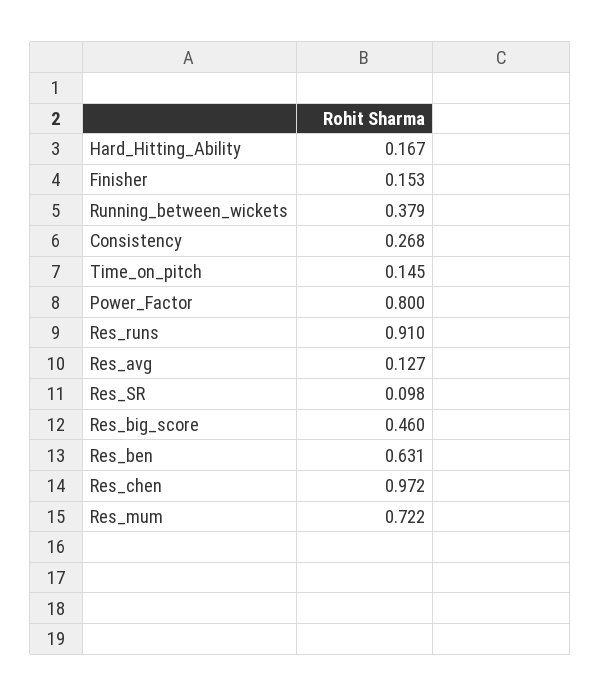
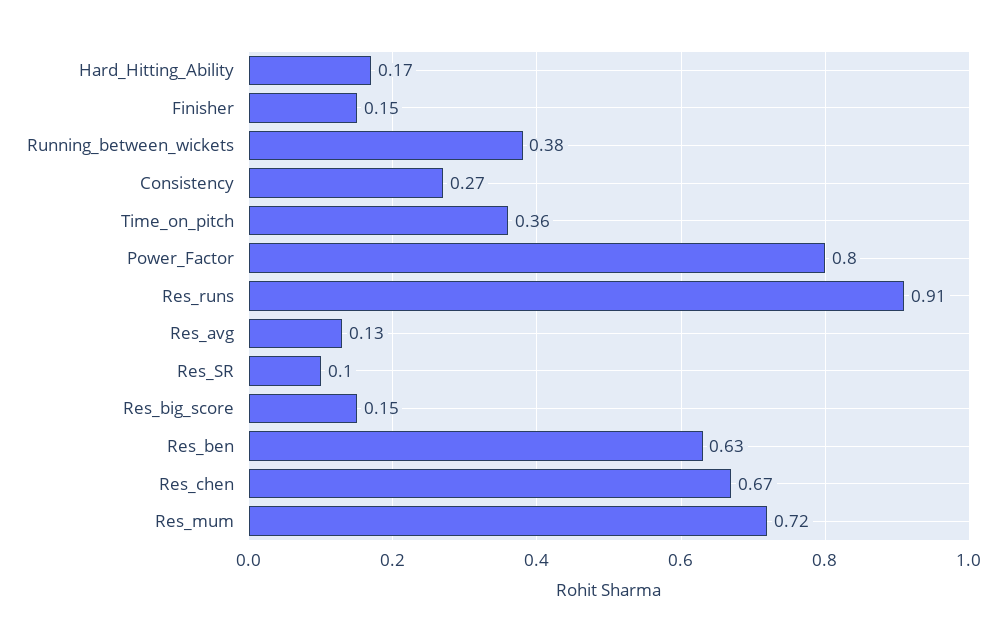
  {
    "Hard_Hitting_Ability": 0.167,
    "Finisher": 0.153,
    "Running_between_wickets": 0.379,
    "Consistency": 0.268,
-   "Time_on_pitch": 0.145,
+   "Time_on_pitch": 0.36,
    "Power_Factor": 0.8,
    "Res_runs": 0.91,
    "Res_avg": 0.127,
    "Res_SR": 0.098,
-   "Res_big_score": 0.46,
+   "Res_big_score": 0.15,
    "Res_ben": 0.631,
-   "Res_chen": 0.972,
+   "Res_chen": 0.67,
    "Res_mum": 0.722
  }

